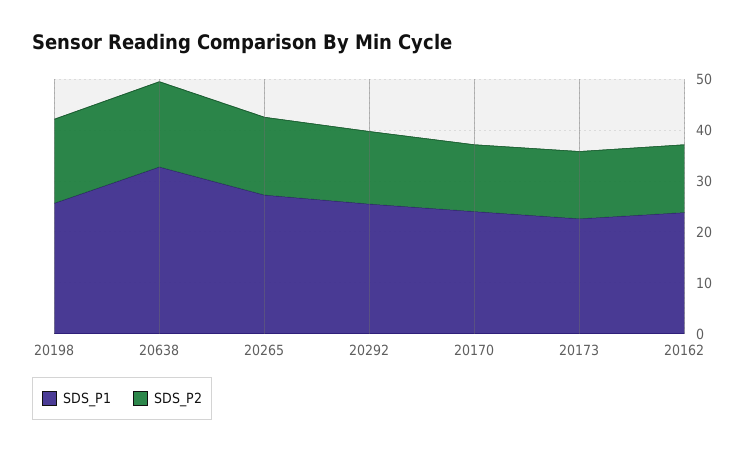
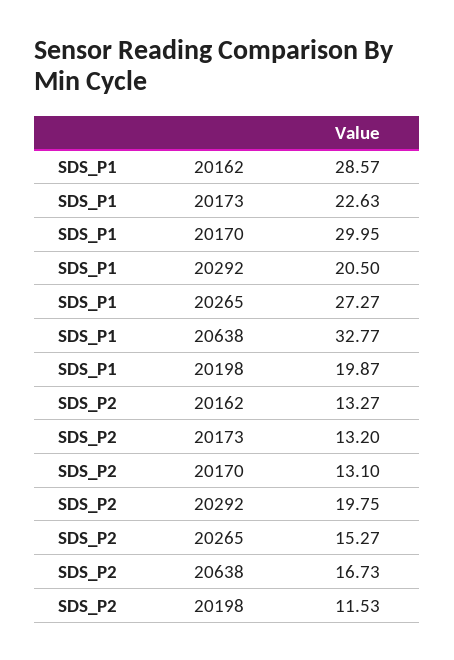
  {
    "SDS_P1": {
-     "20198": 26,
+     "20198": 19.87,
      "20638": 32.77,
      "20265": 27.27,
-     "20292": 26,
+     "20292": 20.5,
-     "20170": 24,
+     "20170": 29.95,
      "20173": 22.63,
-     "20162": 24
+     "20162": 28.57
    },
    "SDS_P2": {
-     "20198": 16,
+     "20198": 11.53,
      "20638": 16.73,
      "20265": 15.27,
-     "20292": 14,
+     "20292": 19.75,
      "20170": 13.1,
      "20173": 13.2,
      "20162": 13.27
    }
  }

